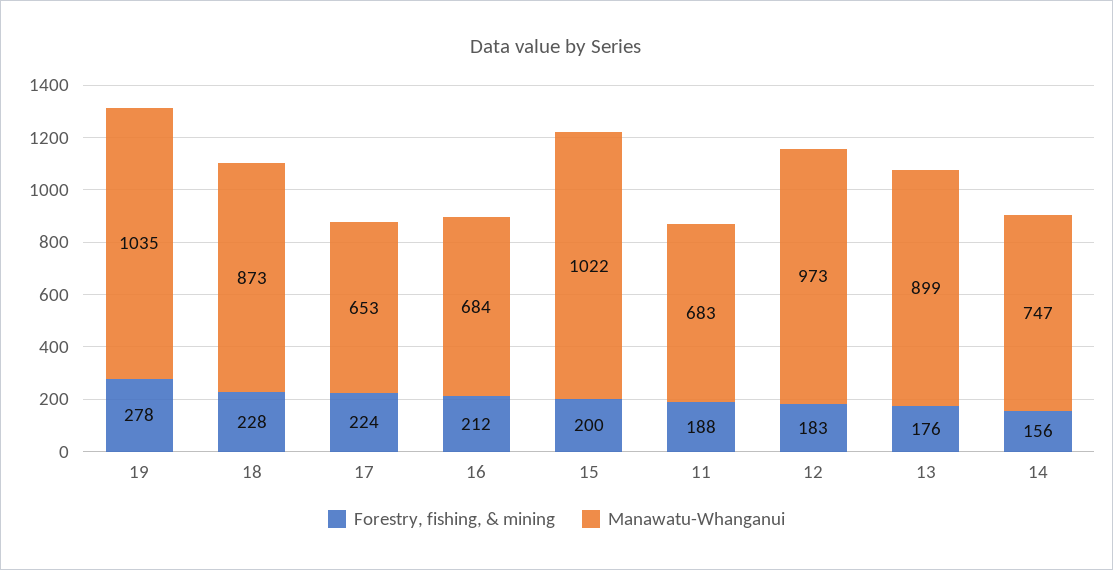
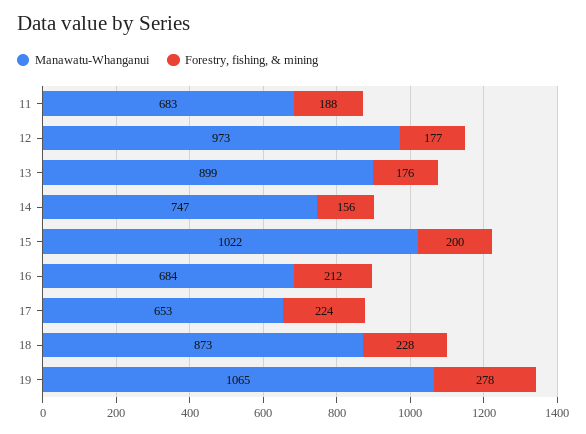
  {
    "Forestry, fishing, & mining": {
      "19": 278,
      "18": 228,
      "17": 224,
      "16": 212,
      "15": 200,
      "11": 188,
-     "12": 183,
+     "12": 177,
      "13": 176,
      "14": 156
    },
    "Manawatu-Whanganui": {
-     "19": 1035,
+     "19": 1065,
      "18": 873,
      "17": 653,
      "16": 684,
      "15": 1022,
      "11": 683,
      "12": 973,
      "13": 899,
      "14": 747
    }
  }

